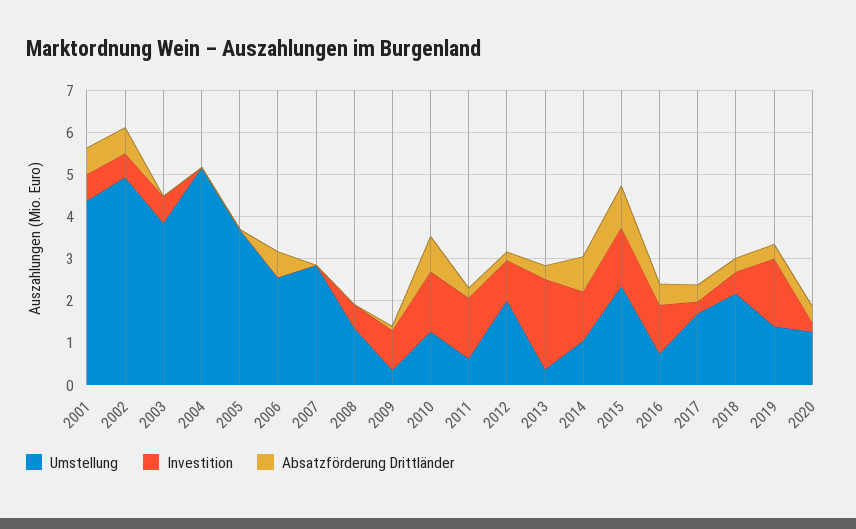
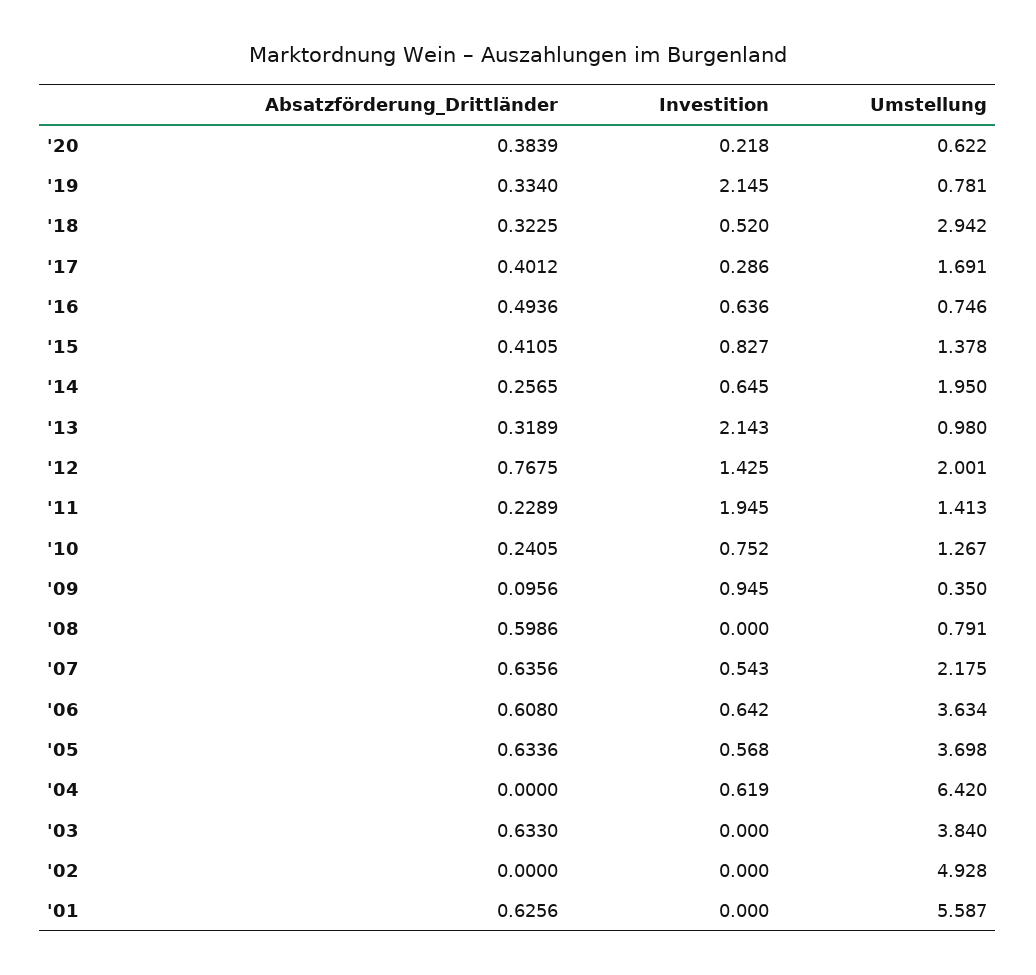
  {
    "Umstellung": {
-     "2001": 4.4,
+     "2001": 5.587,
      "2002": 4.928,
      "2003": 3.84,
-     "2004": 5.2,
+     "2004": 6.42,
      "2005": 3.698,
-     "2006": 2.6,
+     "2006": 3.634,
-     "2007": 2.8,
+     "2007": 2.175,
-     "2008": 1.4,
+     "2008": 0.791,
      "2009": 0.35,
      "2010": 1.267,
-     "2011": 0.6,
+     "2011": 1.413,
      "2012": 2.001,
-     "2013": 0.4,
+     "2013": 0.98,
-     "2014": 1,
+     "2014": 1.95,
-     "2015": 2.4,
+     "2015": 1.378,
      "2016": 0.746,
      "2017": 1.691,
-     "2018": 2.2,
+     "2018": 2.942,
-     "2019": 1.4,
+     "2019": 0.781,
-     "2020": 1.2
+     "2020": 0.622
    },
    "Investition": {
-     "2001": 0.6,
+     "2001": 0,
-     "2002": 0.6,
+     "2002": 0,
-     "2003": 0.6,
+     "2003": 0,
-     "2004": 0,
+     "2004": 0.619,
-     "2005": 0,
+     "2005": 0.568,
-     "2006": 0,
+     "2006": 0.642,
-     "2007": 0,
+     "2007": 0.543,
-     "2008": 0.6,
+     "2008": 0,
      "2009": 0.945,
-     "2010": 1.4,
+     "2010": 0.752,
-     "2011": 1.4,
+     "2011": 1.945,
-     "2012": 1,
+     "2012": 1.425,
      "2013": 2.143,
-     "2014": 1.2,
+     "2014": 0.645,
-     "2015": 1.4,
+     "2015": 0.827,
-     "2016": 1.2,
+     "2016": 0.636,
      "2017": 0.286,
      "2018": 0.52,
-     "2019": 1.6,
+     "2019": 2.145,
      "2020": 0.218
    },
    "Absatzförderung Drittländer": {
      "2001": 0.6256,
-     "2002": 0.6,
+     "2002": 0,
-     "2003": 0,
+     "2003": 0.633,
      "2004": 0,
-     "2005": 0,
+     "2005": 0.6336,
      "2006": 0.608,
-     "2007": 0,
+     "2007": 0.6356,
-     "2008": 0,
+     "2008": 0.5986,
      "2009": 0.0956,
-     "2010": 0.8,
+     "2010": 0.2405,
      "2011": 0.2289,
-     "2012": 0.2,
+     "2012": 0.7675,
      "2013": 0.3189,
-     "2014": 0.8,
+     "2014": 0.2565,
-     "2015": 1,
+     "2015": 0.4105,
      "2016": 0.4936,
      "2017": 0.4012,
      "2018": 0.3225,
      "2019": 0.334,
      "2020": 0.3839
    }
  }

